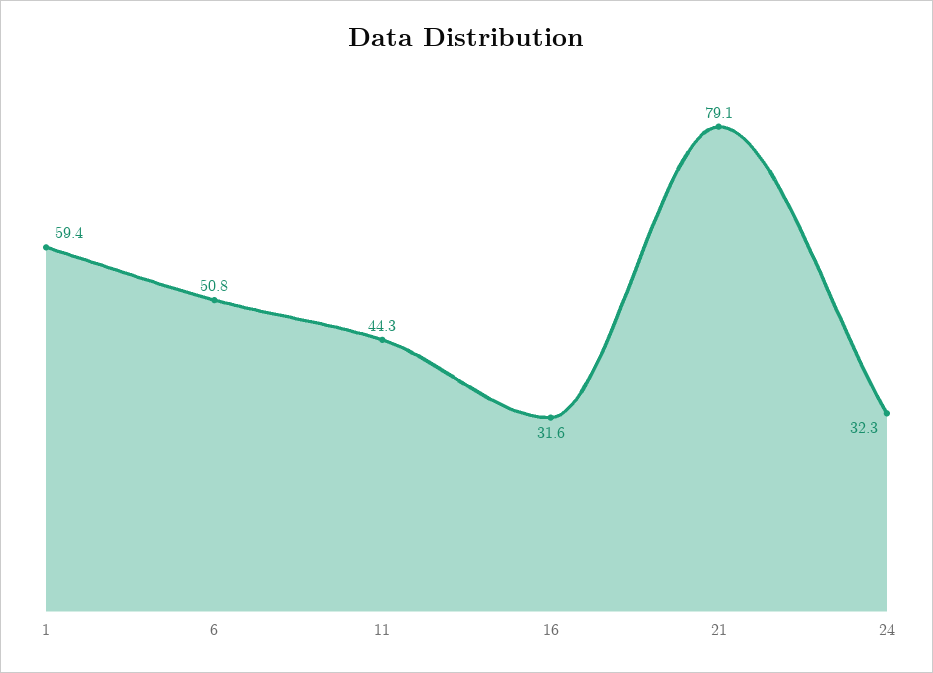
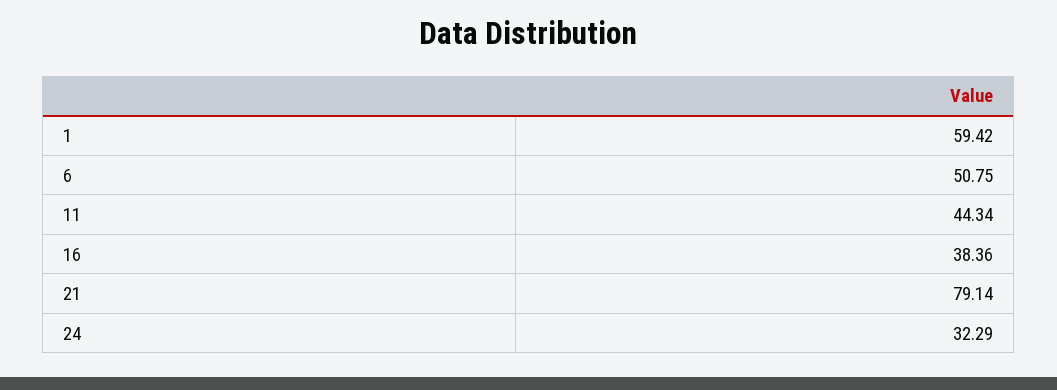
  {
    "1": 59.42,
    "6": 50.75,
    "11": 44.34,
-   "16": 31.6,
+   "16": 38.36,
    "21": 79.14,
    "24": 32.29
  }

